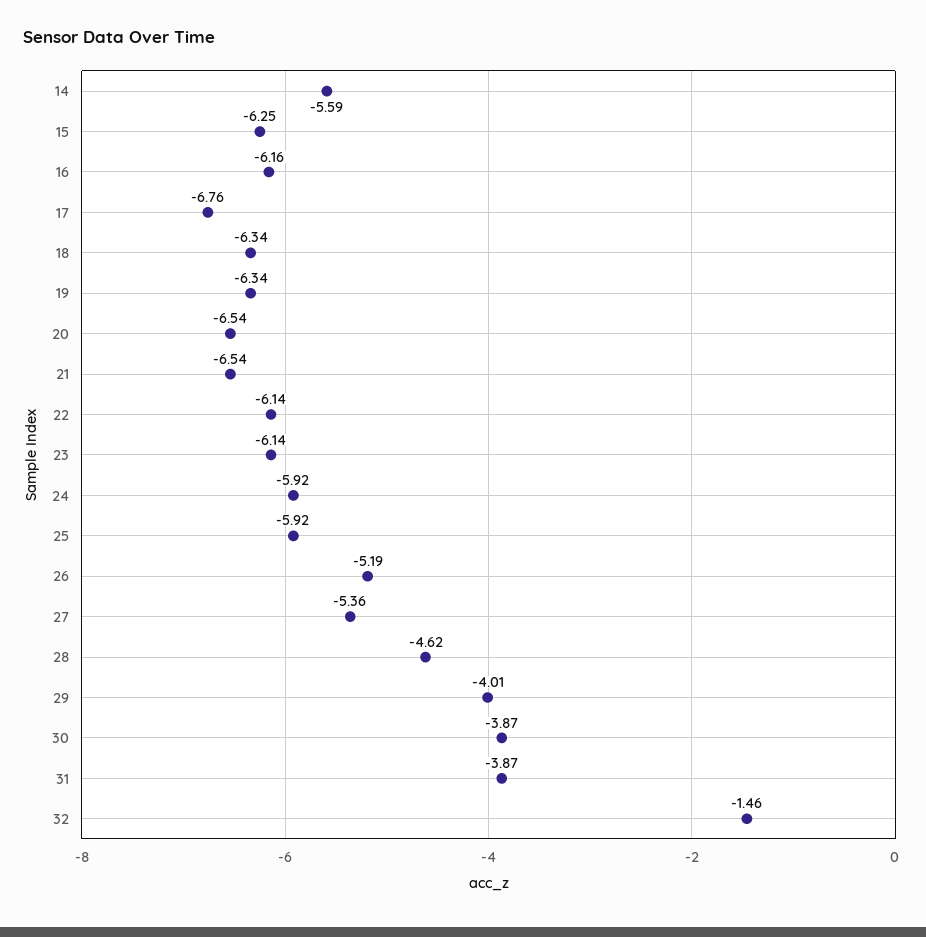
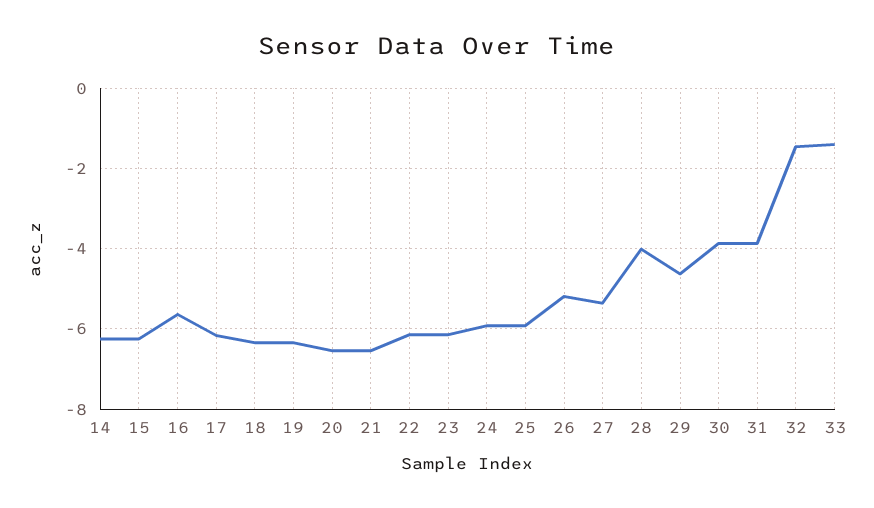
  {
-   "14": -5.59,
+   "14": -6.2,
    "15": -6.25,
-   "16": -6.16,
+   "16": -5.6,
-   "17": -6.76,
+   "17": -6.2,
    "18": -6.34,
    "19": -6.34,
    "20": -6.54,
    "21": -6.54,
    "22": -6.14,
    "23": -6.14,
    "24": -5.92,
    "25": -5.92,
    "26": -5.19,
    "27": -5.36,
-   "28": -4.62,
+   "28": -4,
-   "29": -4.01,
+   "29": -4.6,
    "30": -3.87,
    "31": -3.87,
-   "32": -1.46
+   "32": -1.46,
+   "33": -1.4
  }

